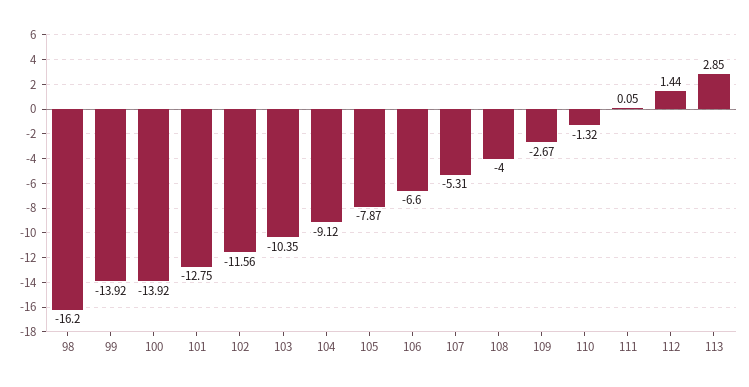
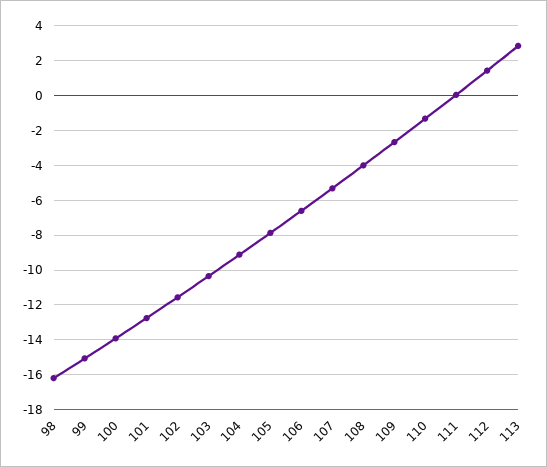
  {
    "98": -16.2,
-   "99": -13.92,
+   "99": -15,
    "100": -13.92,
    "101": -12.75,
    "102": -11.56,
    "103": -10.35,
    "104": -9.12,
    "105": -7.87,
    "106": -6.6,
    "107": -5.31,
    "108": -4,
    "109": -2.67,
    "110": -1.32,
    "111": 0.05,
    "112": 1.44,
    "113": 2.85
  }

